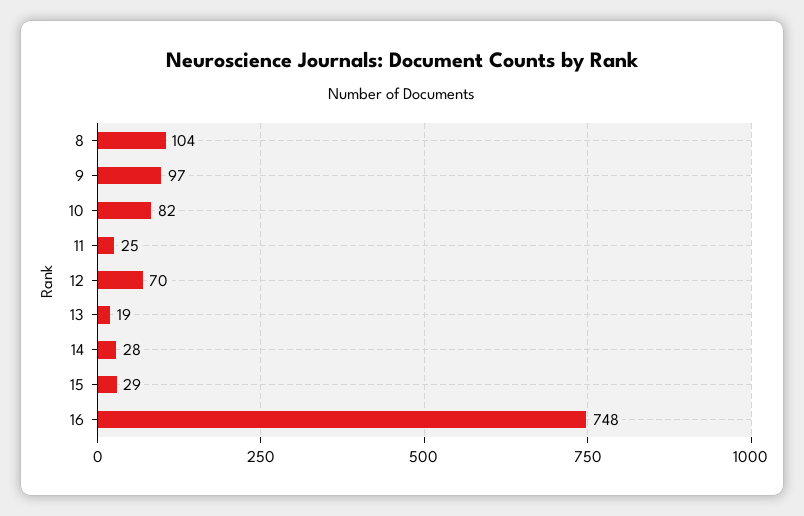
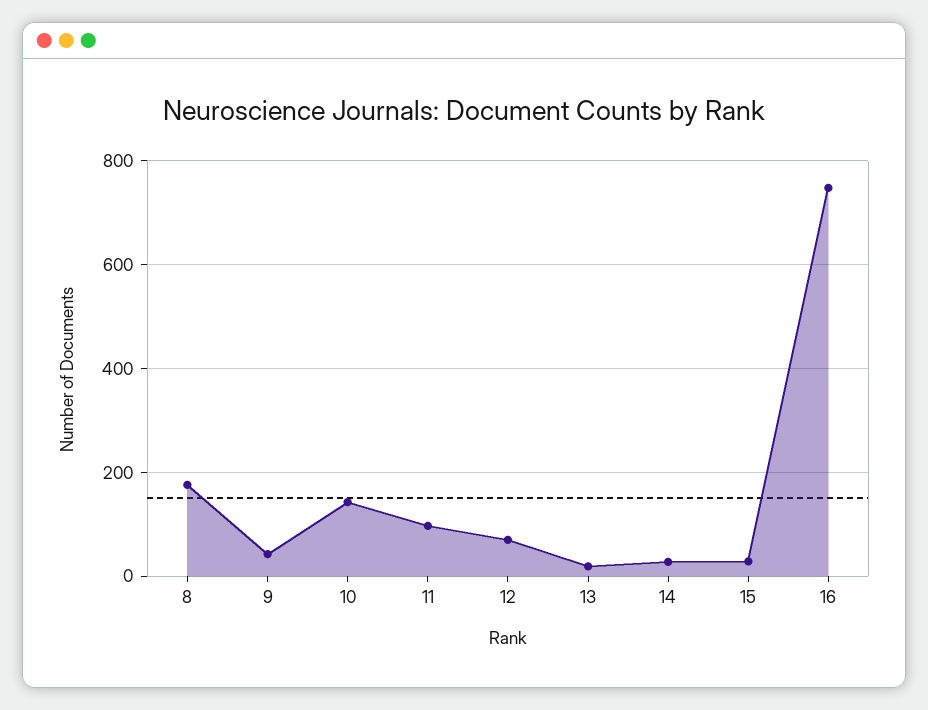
  {
-   "8": 104,
+   "8": 180,
-   "9": 97,
+   "9": 40,
-   "10": 82,
+   "10": 140,
-   "11": 25,
+   "11": 100,
    "12": 70,
    "13": 19,
    "14": 28,
    "15": 29,
    "16": 748
  }

